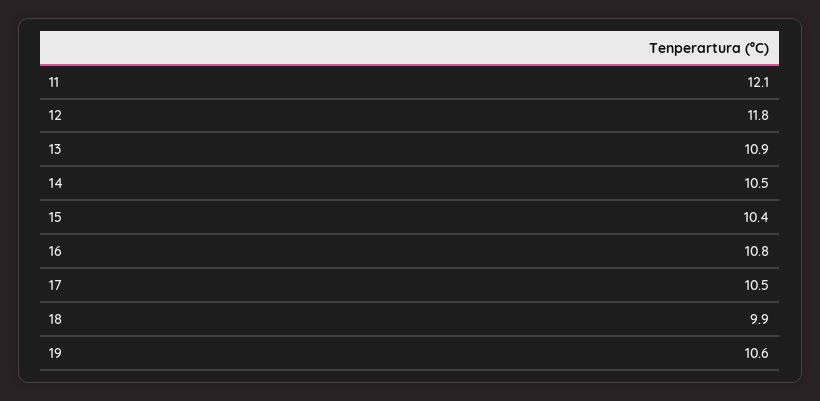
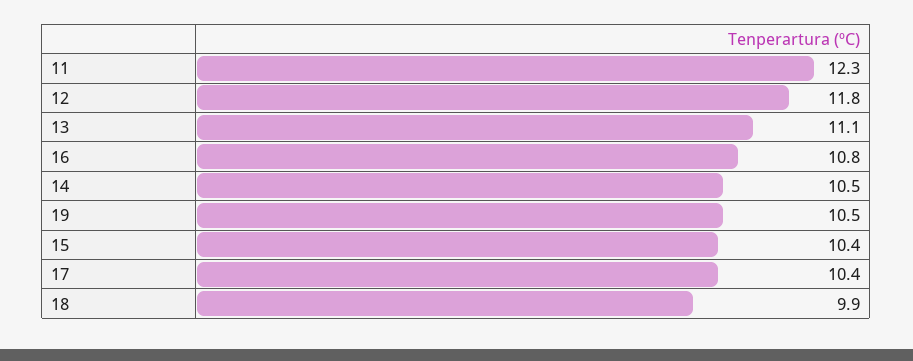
  {
-   "11": 12.1,
+   "11": 12.3,
    "12": 11.8,
-   "13": 10.9,
+   "13": 11.1,
    "14": 10.5,
    "15": 10.4,
    "16": 10.8,
-   "17": 10.5,
+   "17": 10.4,
    "18": 9.9,
-   "19": 10.6
+   "19": 10.5
  }

